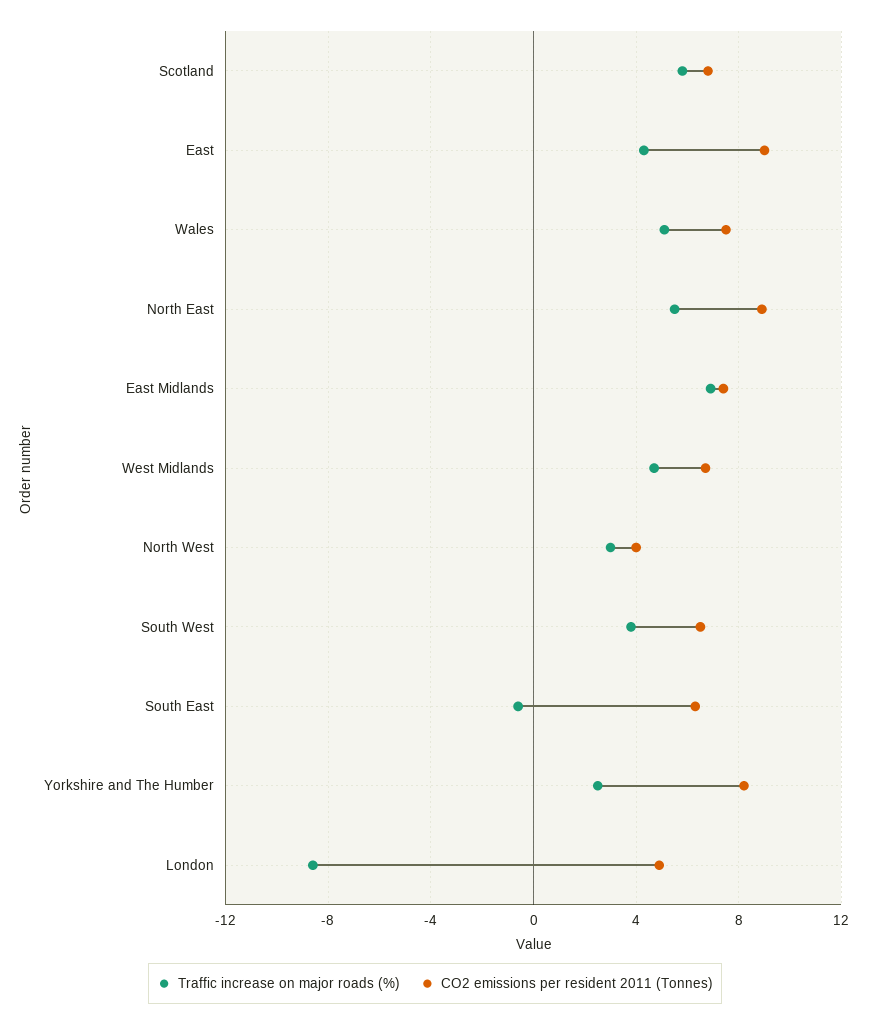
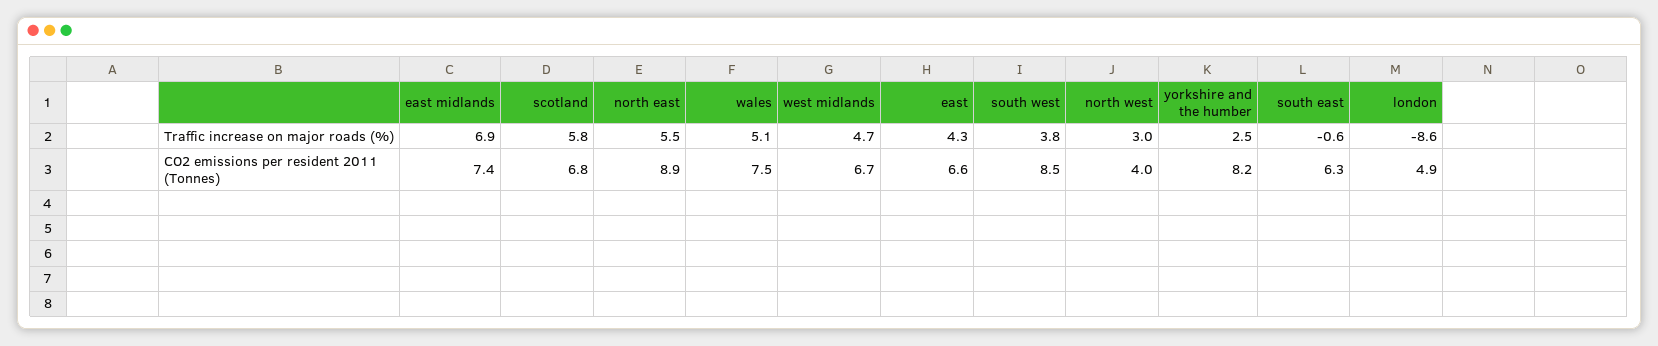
  {
    "Traffic increase on major roads (%)": {
      "Scotland": 5.8,
      "East": 4.3,
      "Wales": 5.1,
      "North East": 5.5,
      "East Midlands": 6.9,
      "West Midlands": 4.7,
      "North West": 3,
      "South West": 3.8,
      "South East": -0.6,
      "Yorkshire and The Humber": 2.5,
      "London": -8.6
    },
    "CO2 emissions per resident 2011 (Tonnes)": {
      "Scotland": 6.8,
-     "East": 9,
+     "East": 6.6,
      "Wales": 7.5,
      "North East": 8.9,
      "East Midlands": 7.4,
      "West Midlands": 6.7,
      "North West": 4,
-     "South West": 6.5,
+     "South West": 8.5,
      "South East": 6.3,
      "Yorkshire and The Humber": 8.2,
      "London": 4.9
    }
  }

